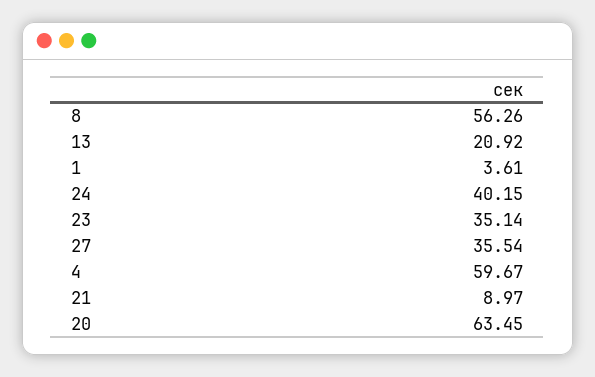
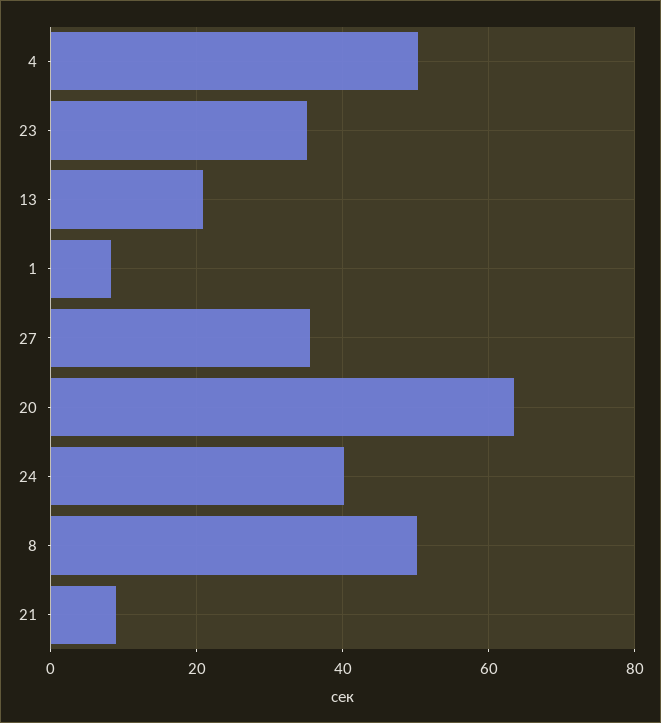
  {
-   "8": 56.26,
+   "8": 50,
    "13": 20.92,
-   "1": 3.61,
+   "1": 8,
    "24": 40.15,
    "23": 35.14,
    "27": 35.54,
-   "4": 59.67,
+   "4": 50,
    "21": 8.97,
    "20": 63.45
  }

